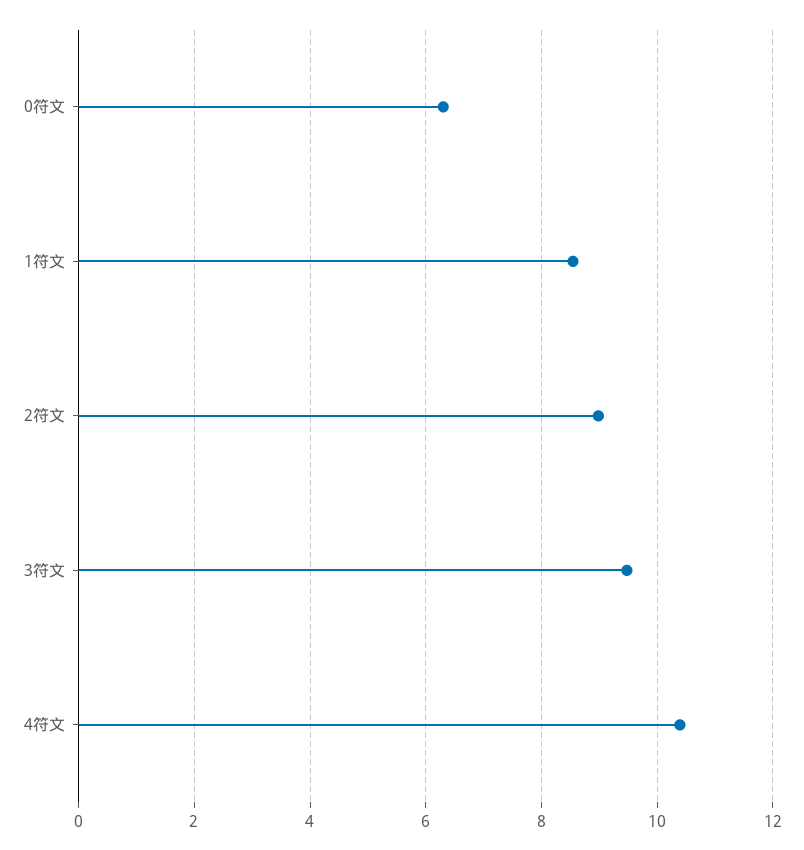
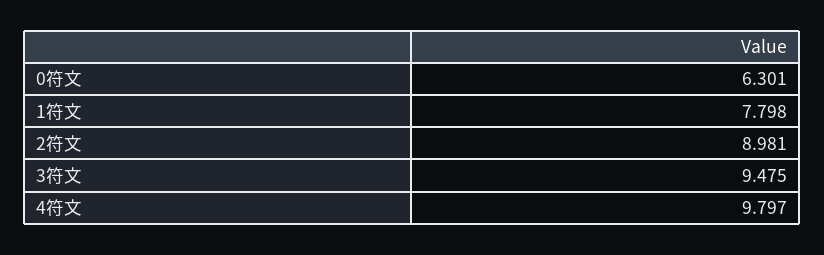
  {
    "0符文": 6.301,
-   "1符文": 8.6,
+   "1符文": 7.798,
    "2符文": 8.981,
    "3符文": 9.475,
-   "4符文": 10.4
+   "4符文": 9.797
  }

